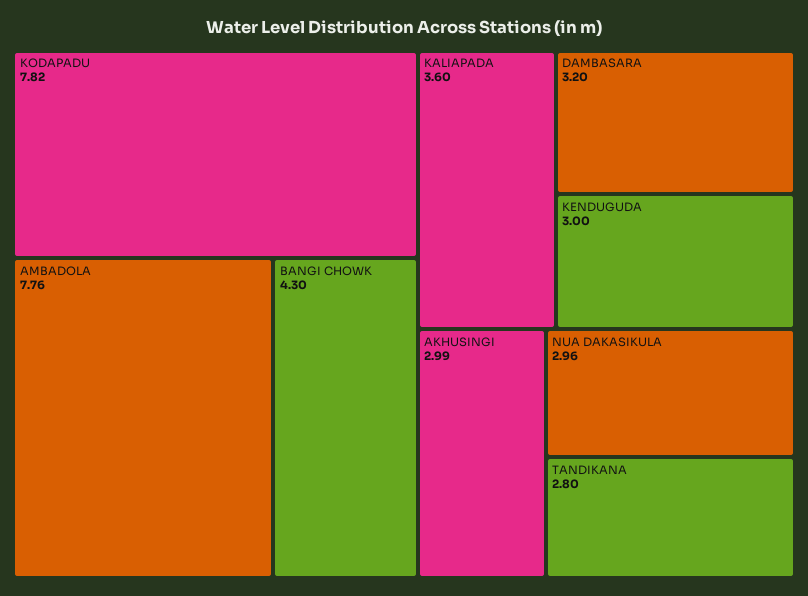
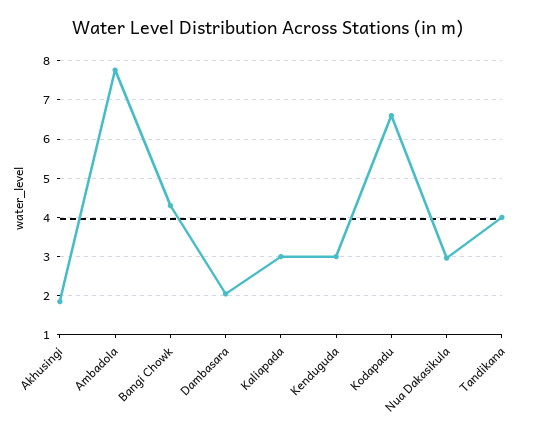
  {
-   "KODAPADU": 7.82,
+   "KODAPADU": 6.6,
    "AMBADOLA": 7.76,
    "BANGI CHOWK": 4.3,
-   "KALIAPADA": 3.6,
+   "KALIAPADA": 3,
-   "DAMBASARA": 3.2,
+   "DAMBASARA": 2,
    "KENDUGUDA": 3,
-   "AKHUSINGI": 2.99,
+   "AKHUSINGI": 1.8,
    "NUA DAKASIKULA": 2.96,
-   "TANDIKANA": 2.8
+   "TANDIKANA": 4
  }

